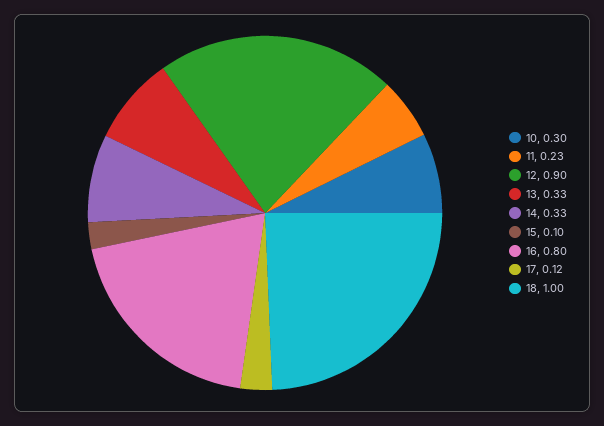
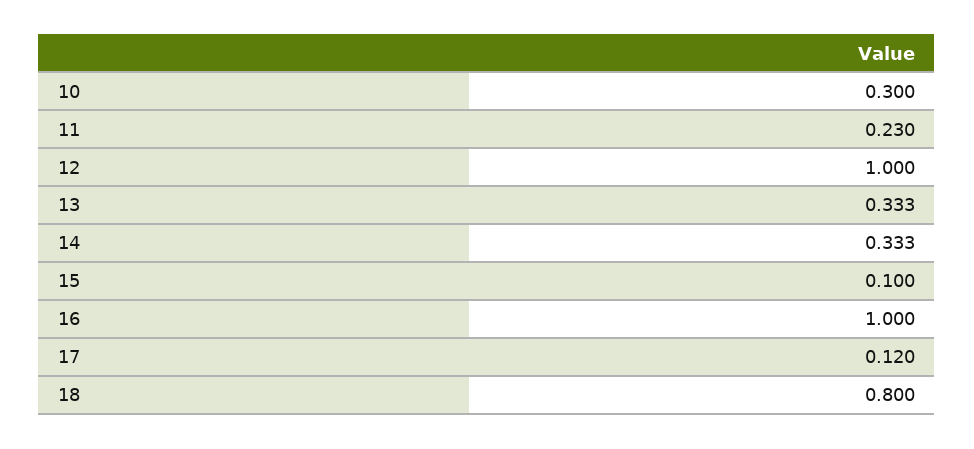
  {
    "10": 0.3,
    "11": 0.23,
-   "12": 0.9,
+   "12": 1,
    "13": 0.333,
    "14": 0.333,
    "15": 0.1,
-   "16": 0.8,
+   "16": 1,
    "17": 0.12,
-   "18": 1
+   "18": 0.8
  }

